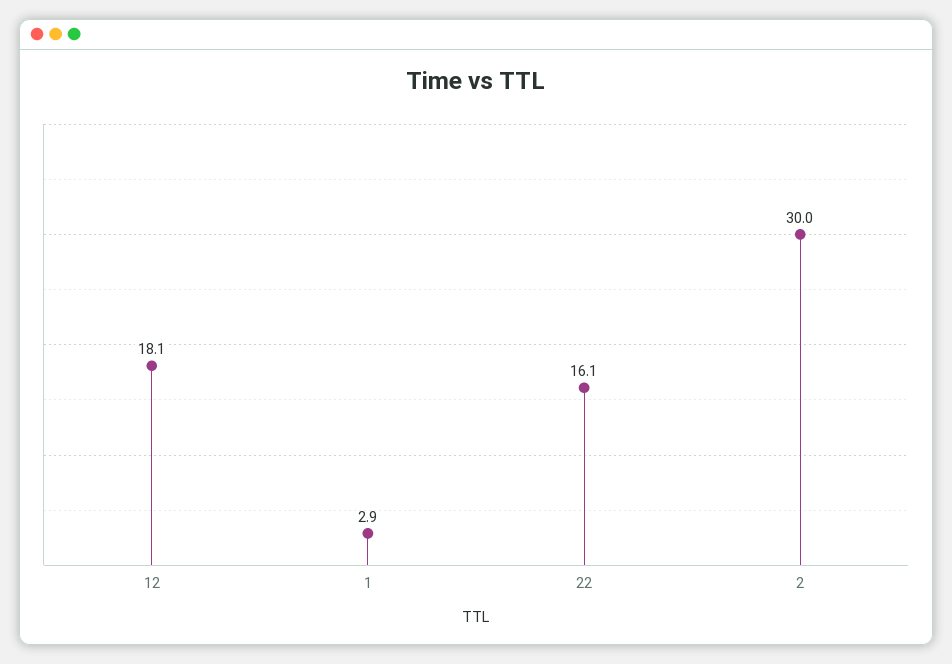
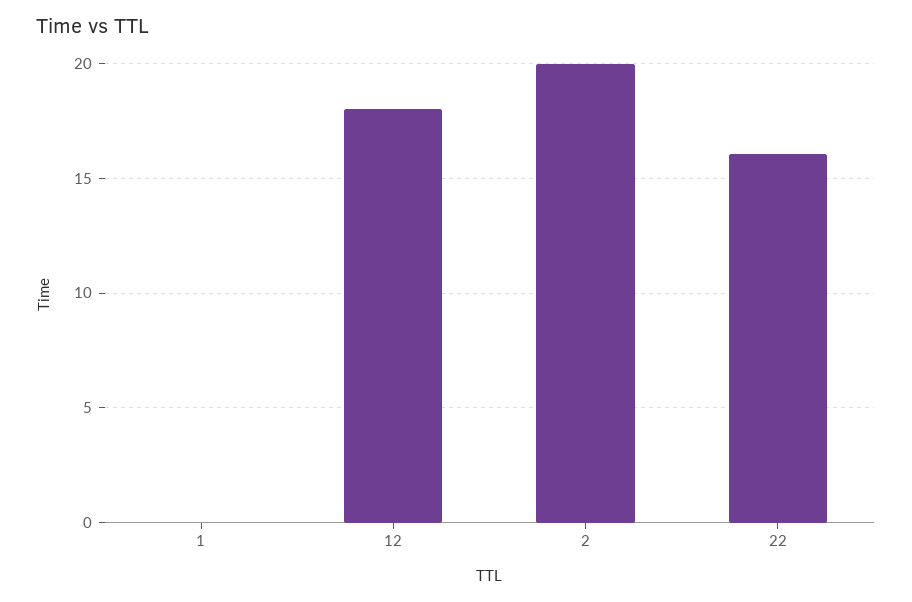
  {
    "12": 18.1,
-   "1": 2.9,
+   "1": 0,
    "22": 16.1,
-   "2": 30
+   "2": 20
  }

